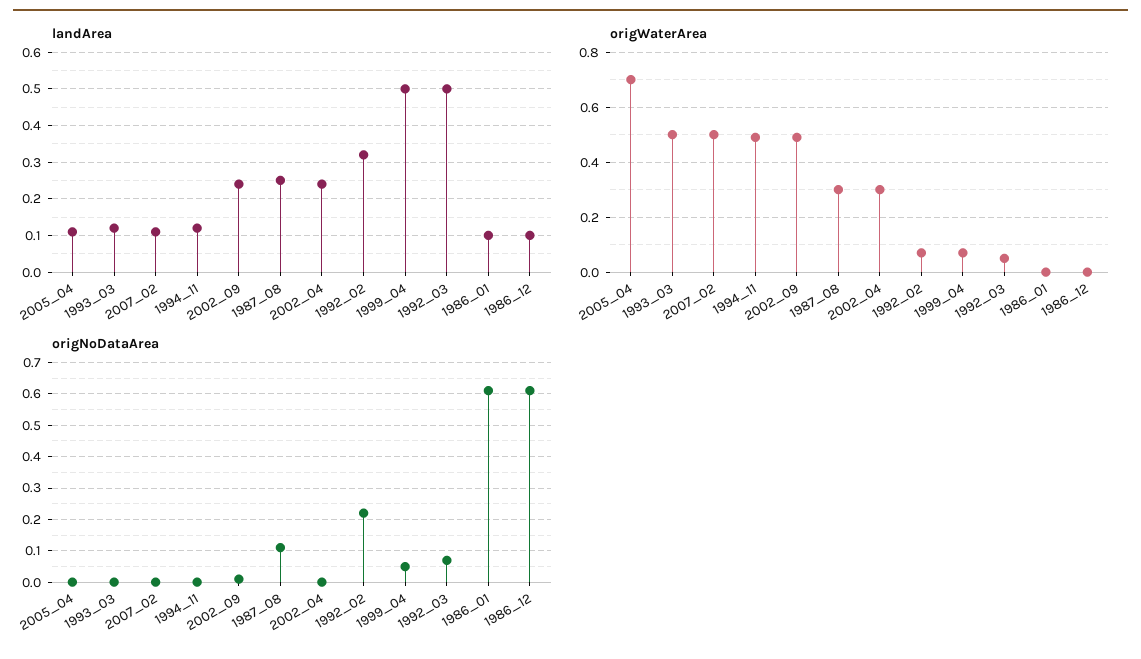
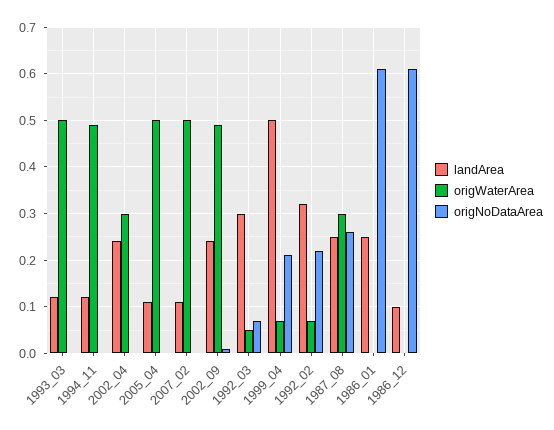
  {
    "landArea": {
      "2005_04": 0.1,
      "1993_03": 0.1,
      "2007_02": 0.1,
      "1994_11": 0.1,
      "2002_09": 0.25,
      "1987_08": 0.25,
      "2002_04": 0.25,
      "1992_02": 0.3,
      "1999_04": 0.5,
-     "1992_03": 0.5,
+     "1992_03": 0.3,
-     "1986_01": 0.1,
+     "1986_01": 0.25,
      "1986_12": 0.1
    },
    "origWaterArea": {
-     "2005_04": 0.7,
+     "2005_04": 0.5,
      "1993_03": 0.5,
      "2007_02": 0.5,
      "1994_11": 0.5,
      "2002_09": 0.5,
      "1987_08": 0.3,
      "2002_04": 0.3,
      "1992_02": 0.05,
      "1999_04": 0.05,
      "1992_03": 0.05,
      "1986_01": 0,
      "1986_12": 0
    },
    "origNoDataArea": {
      "2005_04": 0,
      "1993_03": 0,
      "2007_02": 0,
      "1994_11": 0,
      "2002_09": 0,
-     "1987_08": 0.1,
+     "1987_08": 0.25,
      "2002_04": 0,
      "1992_02": 0.2,
-     "1999_04": 0.05,
+     "1999_04": 0.2,
      "1992_03": 0.05,
      "1986_01": 0.6,
      "1986_12": 0.6
    }
  }

